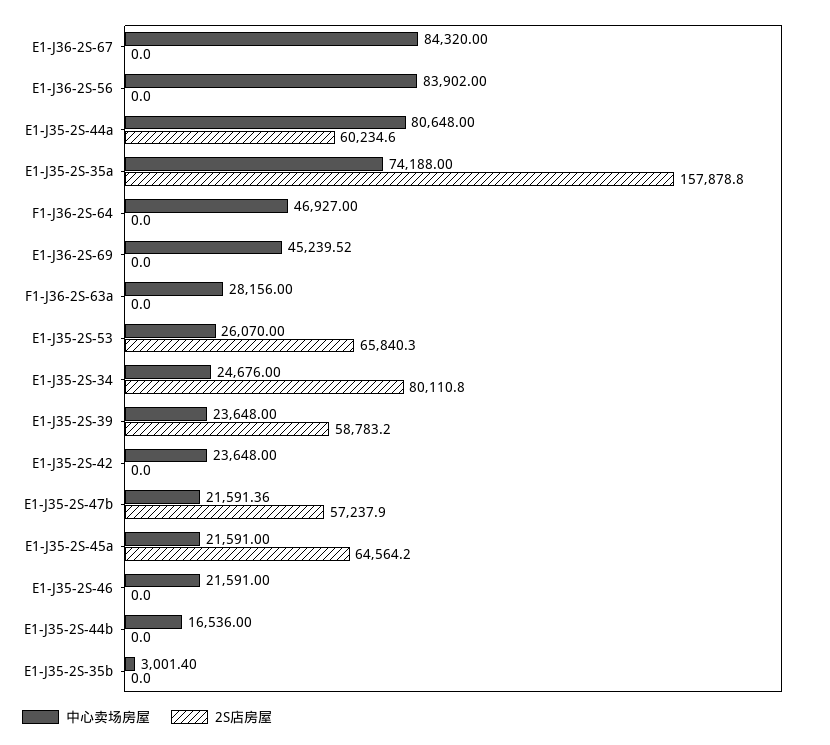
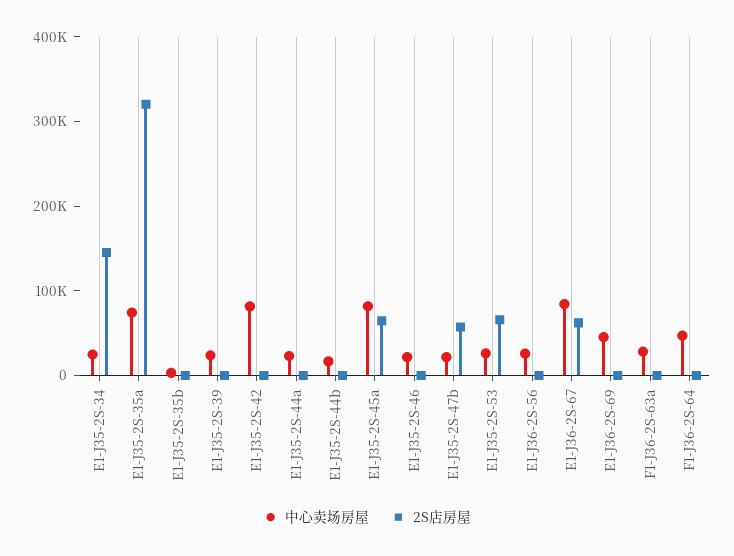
  {
    "中心卖场房屋": {
      "E1-J36-2S-67": 84320,
-     "E1-J36-2S-56": 83902,
+     "E1-J36-2S-56": 20000,
-     "E1-J35-2S-44a": 80648,
+     "E1-J35-2S-44a": 20000,
      "E1-J35-2S-35a": 74188,
      "F1-J36-2S-64": 46927,
      "E1-J36-2S-69": 45239.52,
      "F1-J36-2S-63a": 28156,
      "E1-J35-2S-53": 26070,
      "E1-J35-2S-34": 24676,
      "E1-J35-2S-39": 23648,
-     "E1-J35-2S-42": 23648,
+     "E1-J35-2S-42": 80000,
      "E1-J35-2S-47b": 21591.36,
-     "E1-J35-2S-45a": 21591,
+     "E1-J35-2S-45a": 80000,
      "E1-J35-2S-46": 21591,
      "E1-J35-2S-44b": 16536,
      "E1-J35-2S-35b": 3001.4
    },
    "2S店房屋": {
-     "E1-J36-2S-67": 0,
+     "E1-J36-2S-67": 60000,
      "E1-J36-2S-56": 0,
-     "E1-J35-2S-44a": 60234.6,
+     "E1-J35-2S-44a": 0,
-     "E1-J35-2S-35a": 157878.8,
+     "E1-J35-2S-35a": 320000,
      "F1-J36-2S-64": 0,
      "E1-J36-2S-69": 0,
      "F1-J36-2S-63a": 0,
      "E1-J35-2S-53": 65840.3,
-     "E1-J35-2S-34": 80110.8,
+     "E1-J35-2S-34": 140000,
-     "E1-J35-2S-39": 58783.2,
+     "E1-J35-2S-39": 0,
      "E1-J35-2S-42": 0,
      "E1-J35-2S-47b": 57237.9,
      "E1-J35-2S-45a": 64564.2,
      "E1-J35-2S-46": 0,
      "E1-J35-2S-44b": 0,
      "E1-J35-2S-35b": 0
    }
  }

